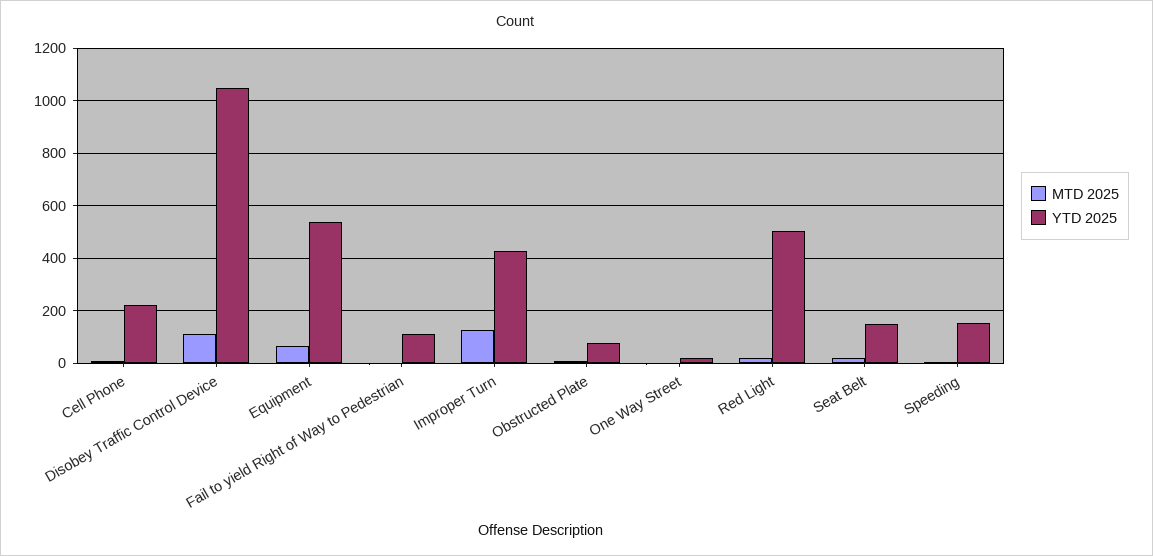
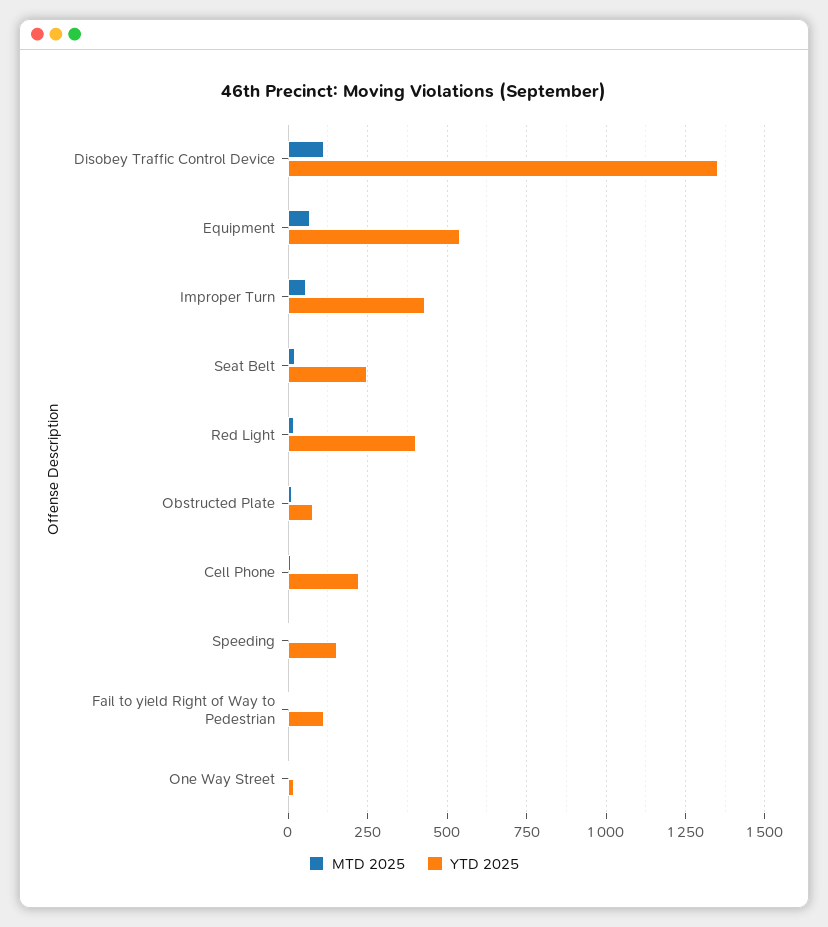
  {
    "MTD 2025": {
      "Cell Phone": 0,
      "Disobey Traffic Control Device": 125,
      "Equipment": 75,
      "Fail to yield Right of Way to Pedestrian": 0,
-     "Improper Turn": 125,
+     "Improper Turn": 50,
      "Obstructed Plate": 0,
      "One Way Street": 0,
      "Red Light": 25,
      "Seat Belt": 25,
      "Speeding": 0
    },
    "YTD 2025": {
      "Cell Phone": 225,
-     "Disobey Traffic Control Device": 1050,
+     "Disobey Traffic Control Device": 1350,
      "Equipment": 550,
      "Fail to yield Right of Way to Pedestrian": 125,
      "Improper Turn": 425,
      "Obstructed Plate": 75,
      "One Way Street": 25,
-     "Red Light": 500,
+     "Red Light": 400,
-     "Seat Belt": 150,
+     "Seat Belt": 250,
      "Speeding": 150
    }
  }

